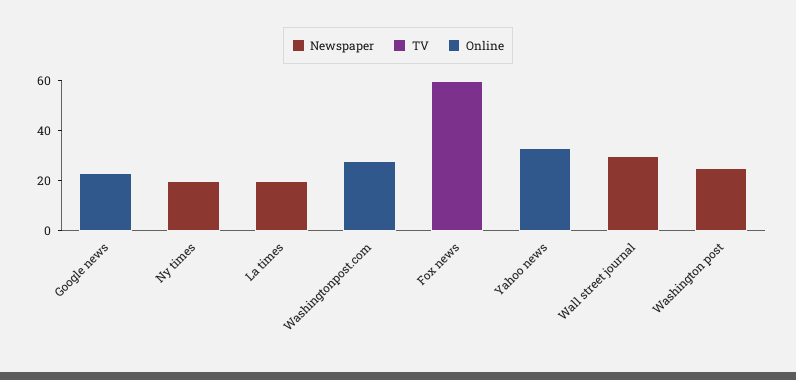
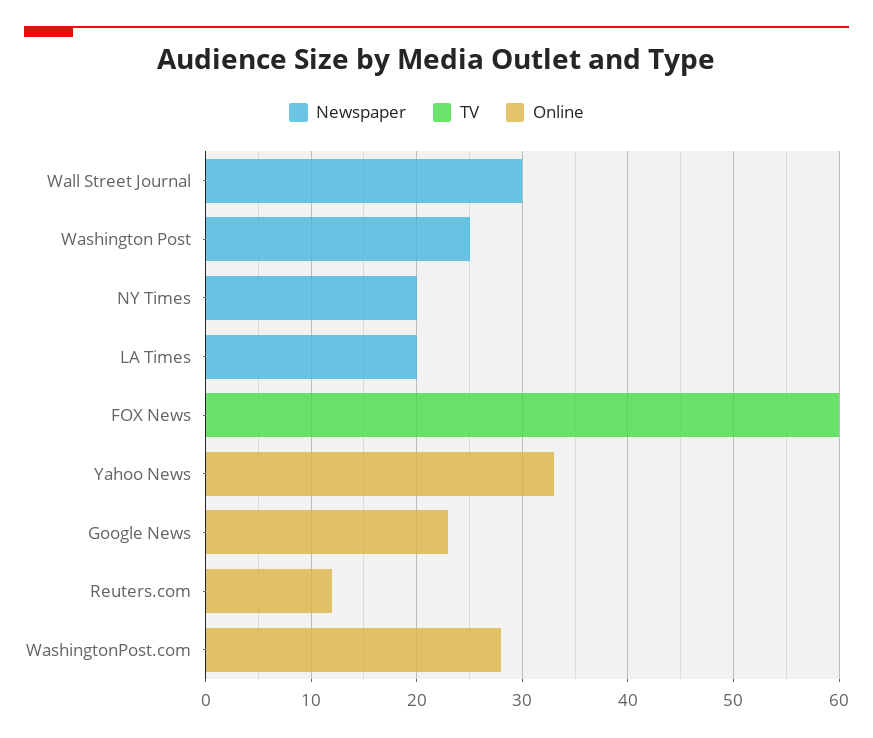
  {
    "Newspaper": {
      "Google news": 0,
      "Ny times": 20,
      "La times": 20,
      "Washingtonpost.com": 0,
      "Fox news": 0,
      "Yahoo news": 0,
      "Wall street journal": 30,
-     "Washington post": 25
+     "Washington post": 25,
+     "Reuters.com": 0
    },
    "TV": {
      "Google news": 0,
      "Ny times": 0,
      "La times": 0,
      "Washingtonpost.com": 0,
      "Fox news": 60,
      "Yahoo news": 0,
      "Wall street journal": 0,
-     "Washington post": 0
+     "Washington post": 0,
+     "Reuters.com": 0
    },
    "Online": {
      "Google news": 23,
      "Ny times": 0,
      "La times": 0,
      "Washingtonpost.com": 28,
      "Fox news": 0,
      "Yahoo news": 33,
      "Wall street journal": 0,
-     "Washington post": 0
+     "Washington post": 0,
+     "Reuters.com": 12
    }
  }

